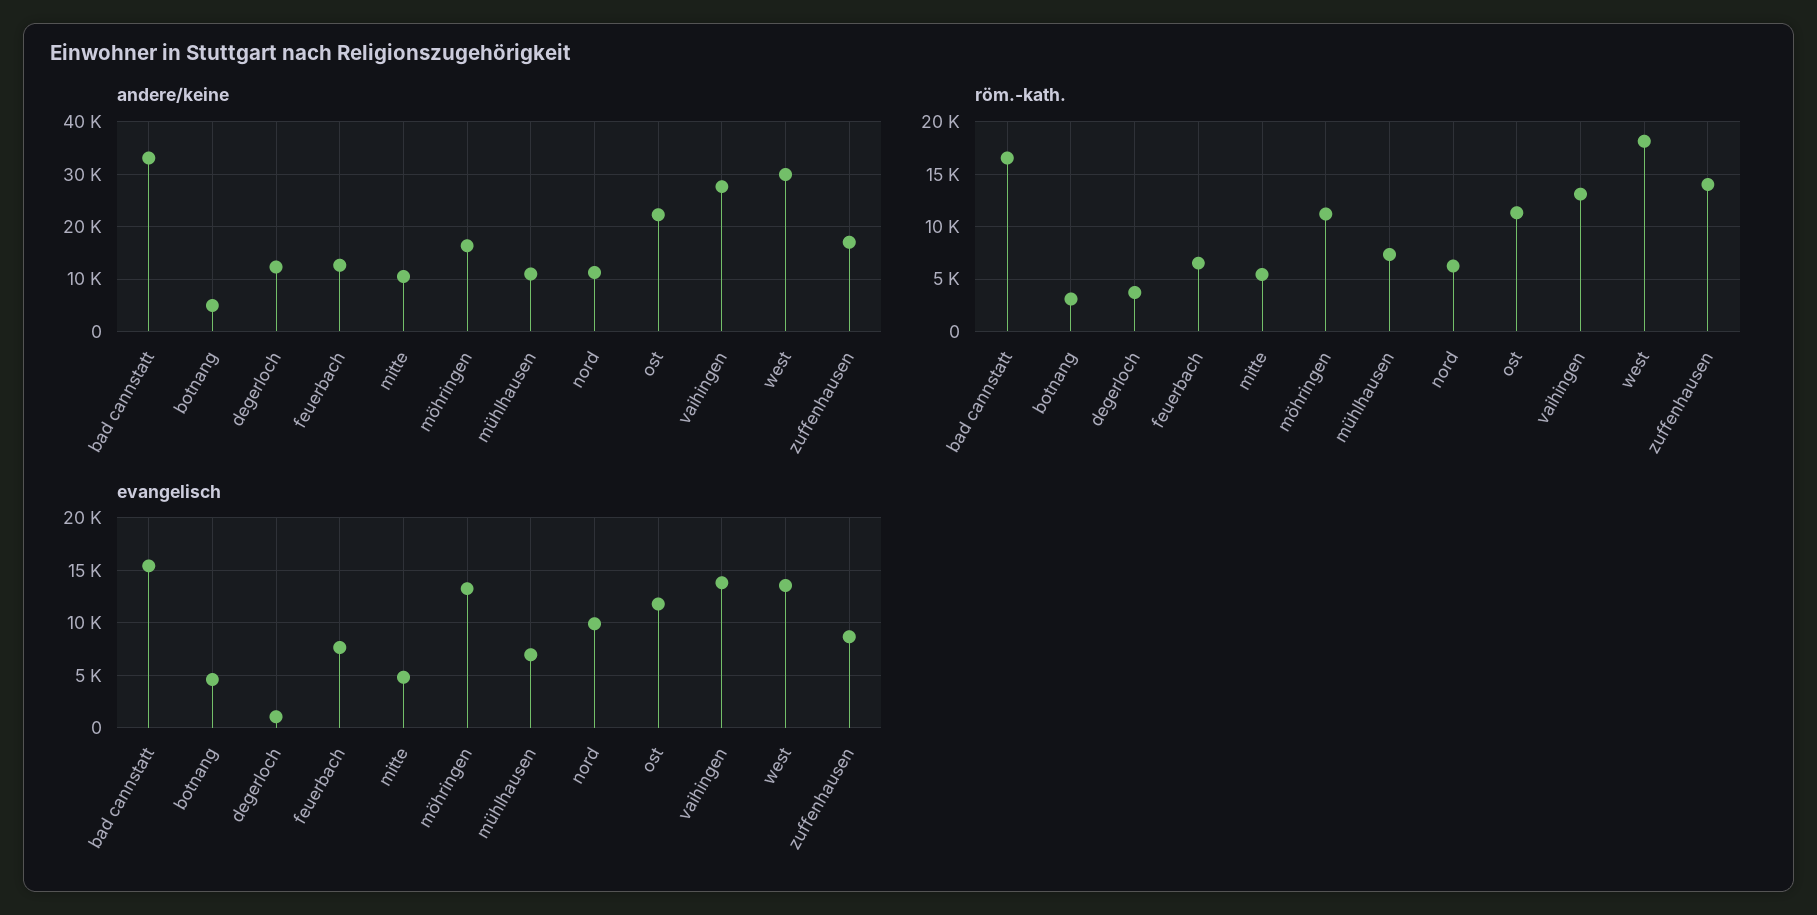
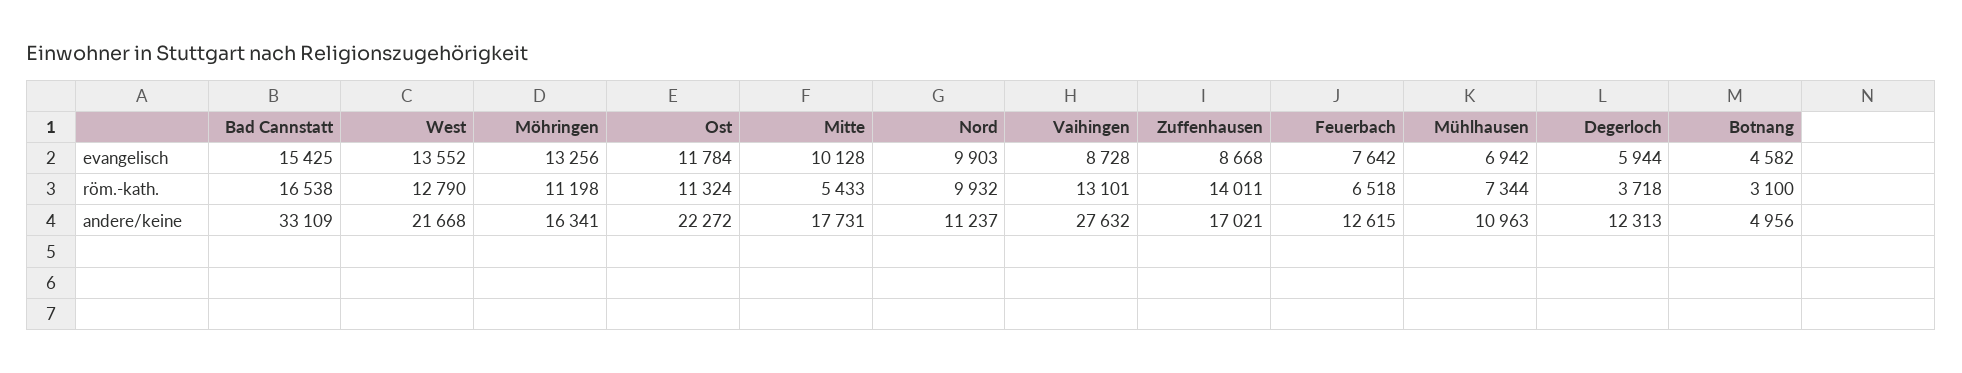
  {
    "andere/keine": {
      "bad cannstatt": 33109,
      "botnang": 4956,
      "degerloch": 12313,
      "feuerbach": 12615,
-     "mitte": 10000,
+     "mitte": 17731,
      "möhringen": 16341,
      "mühlhausen": 10963,
      "nord": 11237,
      "ost": 22272,
      "vaihingen": 27632,
-     "west": 30000,
+     "west": 21668,
      "zuffenhausen": 17021
    },
    "röm.-kath.": {
      "bad cannstatt": 16538,
      "botnang": 3100,
      "degerloch": 3718,
      "feuerbach": 6518,
      "mitte": 5433,
      "möhringen": 11198,
      "mühlhausen": 7344,
-     "nord": 6000,
+     "nord": 9932,
      "ost": 11324,
      "vaihingen": 13101,
-     "west": 18000,
+     "west": 12790,
      "zuffenhausen": 14011
    },
    "evangelisch": {
      "bad cannstatt": 15425,
      "botnang": 4582,
-     "degerloch": 1000,
+     "degerloch": 5944,
      "feuerbach": 7642,
-     "mitte": 5000,
+     "mitte": 10128,
      "möhringen": 13256,
      "mühlhausen": 6942,
      "nord": 9903,
      "ost": 11784,
-     "vaihingen": 14000,
+     "vaihingen": 8728,
      "west": 13552,
      "zuffenhausen": 8668
    }
  }

